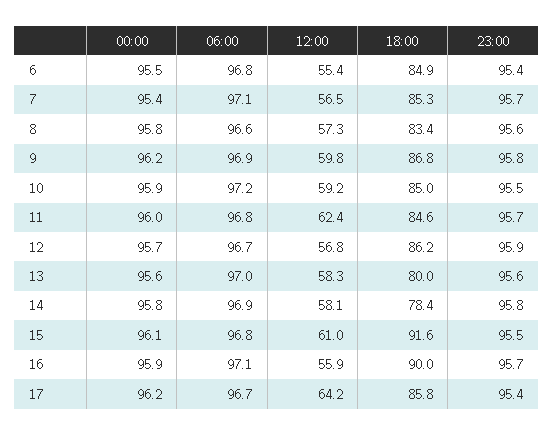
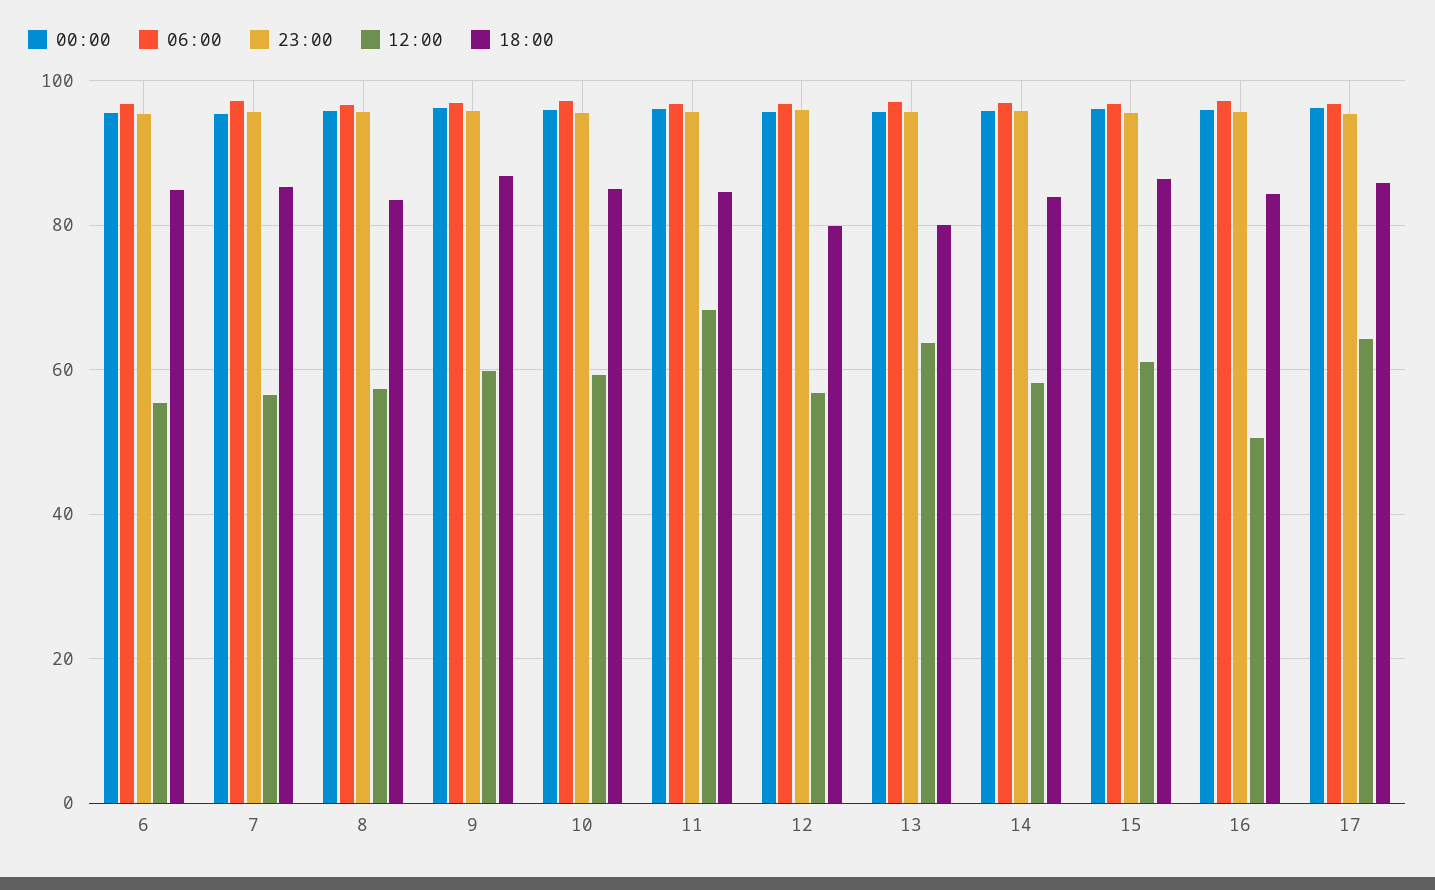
  {
    "00:00": {
      "6": 95.5,
      "7": 95.4,
      "8": 95.8,
      "9": 96.2,
      "10": 95.9,
      "11": 96,
      "12": 95.7,
      "13": 95.6,
      "14": 95.8,
      "15": 96.1,
      "16": 95.9,
      "17": 96.2
    },
    "06:00": {
      "6": 96.8,
      "7": 97.1,
      "8": 96.6,
      "9": 96.9,
      "10": 97.2,
      "11": 96.8,
      "12": 96.7,
      "13": 97,
      "14": 96.9,
      "15": 96.8,
      "16": 97.1,
      "17": 96.7
    },
    "12:00": {
      "6": 55.4,
      "7": 56.5,
      "8": 57.3,
      "9": 59.8,
      "10": 59.2,
-     "11": 62.4,
+     "11": 68,
      "12": 56.8,
-     "13": 58.3,
+     "13": 64,
      "14": 58.1,
      "15": 61,
-     "16": 55.9,
+     "16": 50,
      "17": 64.2
    },
    "18:00": {
      "6": 84.9,
      "7": 85.3,
      "8": 83.4,
      "9": 86.8,
      "10": 85,
      "11": 84.6,
-     "12": 86.2,
+     "12": 80,
      "13": 80,
-     "14": 78.4,
+     "14": 84,
-     "15": 91.6,
+     "15": 86,
-     "16": 90,
+     "16": 84,
      "17": 85.8
    },
    "23:00": {
      "6": 95.4,
      "7": 95.7,
      "8": 95.6,
      "9": 95.8,
      "10": 95.5,
      "11": 95.7,
      "12": 95.9,
      "13": 95.6,
      "14": 95.8,
      "15": 95.5,
      "16": 95.7,
      "17": 95.4
    }
  }

